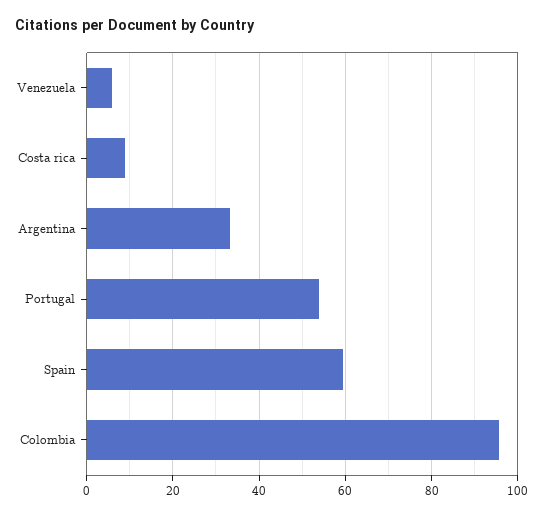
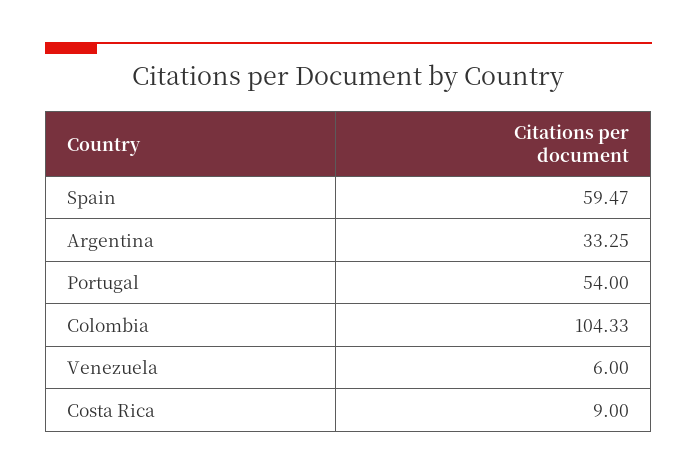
  {
    "Venezuela": 6,
    "Costa rica": 9,
    "Argentina": 33.25,
    "Portugal": 54,
    "Spain": 59.47,
-   "Colombia": 96
+   "Colombia": 104.33
  }

